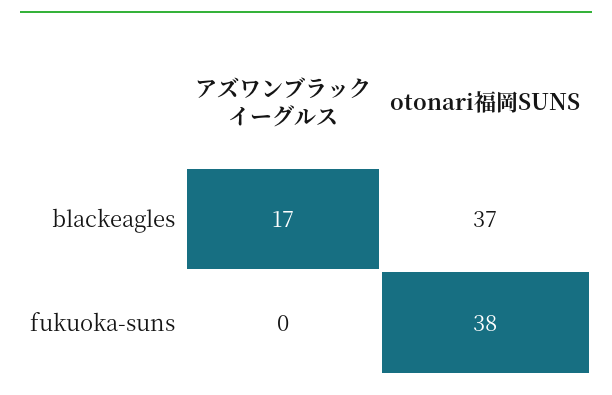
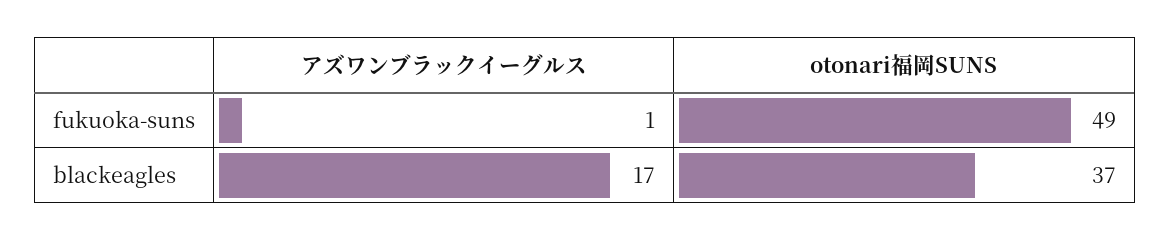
  {
    "アズワンブラックイーグルス": {
      "blackeagles": 17,
-     "fukuoka-suns": 0
+     "fukuoka-suns": 1
    },
    "otonari福岡SUNS": {
      "blackeagles": 37,
-     "fukuoka-suns": 38
+     "fukuoka-suns": 49
    }
  }

